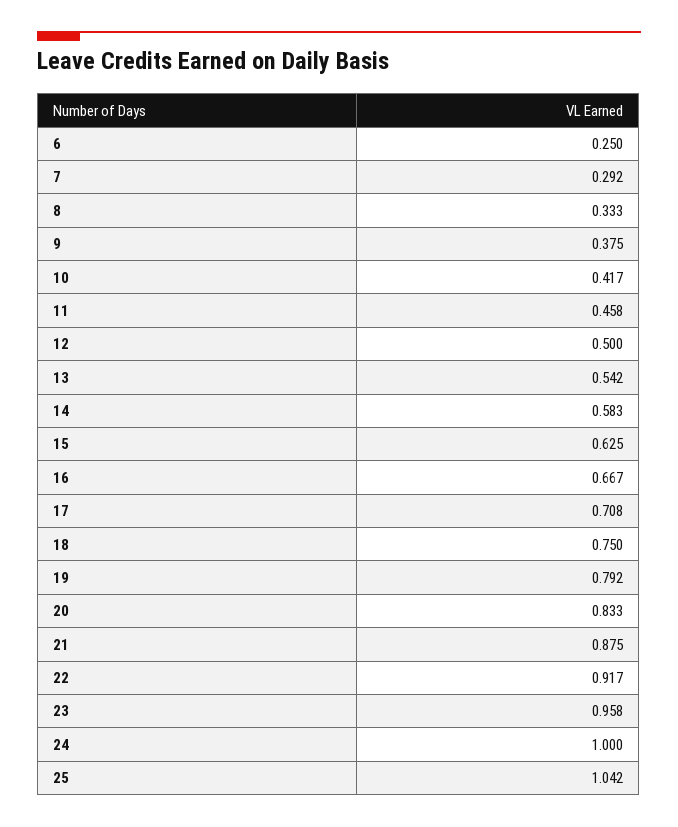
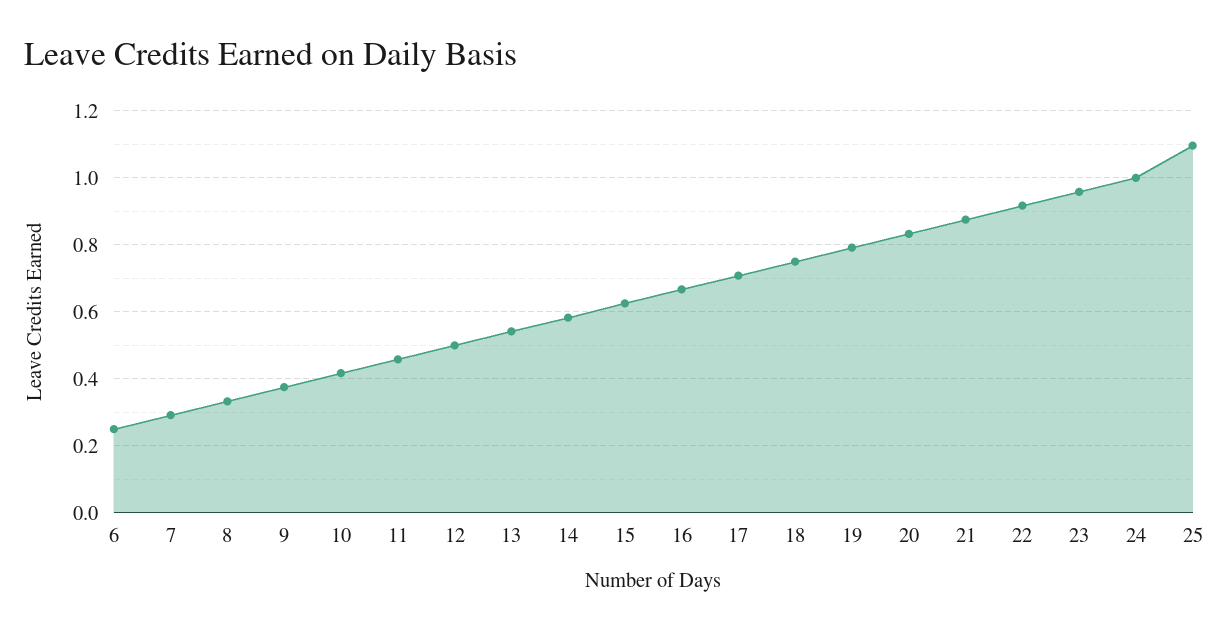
  {
    "6": 0.25,
    "7": 0.292,
    "8": 0.333,
    "9": 0.375,
    "10": 0.417,
    "11": 0.458,
    "12": 0.5,
    "13": 0.542,
    "14": 0.583,
    "15": 0.625,
    "16": 0.667,
    "17": 0.708,
    "18": 0.75,
    "19": 0.792,
    "20": 0.833,
    "21": 0.875,
    "22": 0.917,
    "23": 0.958,
    "24": 1,
-   "25": 1.042
+   "25": 1.1
  }

